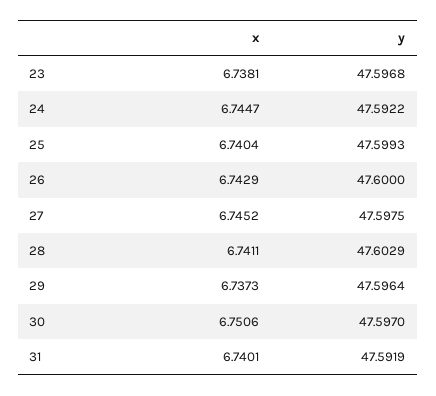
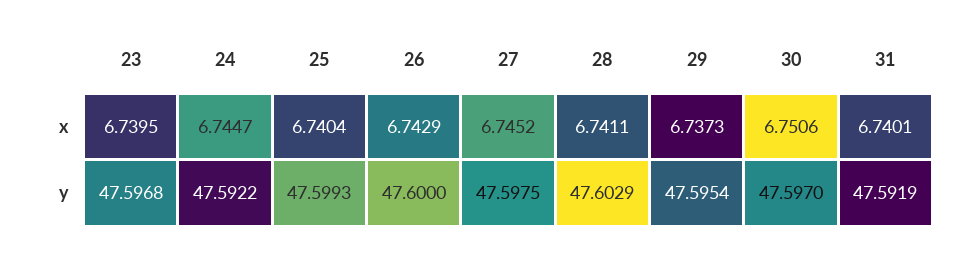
  {
    "x": {
-     "23": 6.7381,
+     "23": 6.7395,
      "24": 6.7447,
      "25": 6.7404,
      "26": 6.7429,
      "27": 6.7452,
      "28": 6.7411,
      "29": 6.7373,
      "30": 6.7506,
      "31": 6.7401
    },
    "y": {
      "23": 47.5968,
      "24": 47.5922,
      "25": 47.5993,
      "26": 47.6,
      "27": 47.5975,
      "28": 47.6029,
-     "29": 47.5964,
+     "29": 47.5954,
      "30": 47.597,
      "31": 47.5919
    }
  }

